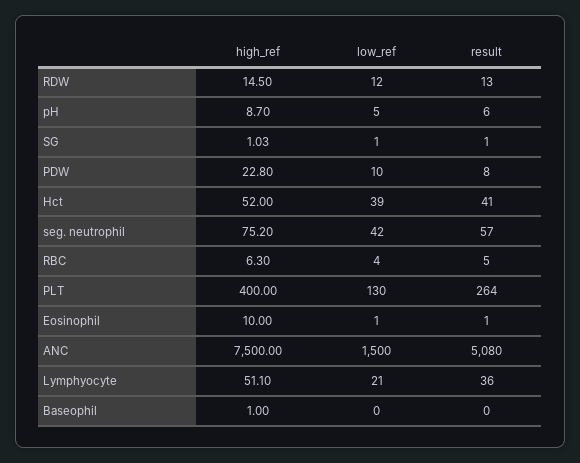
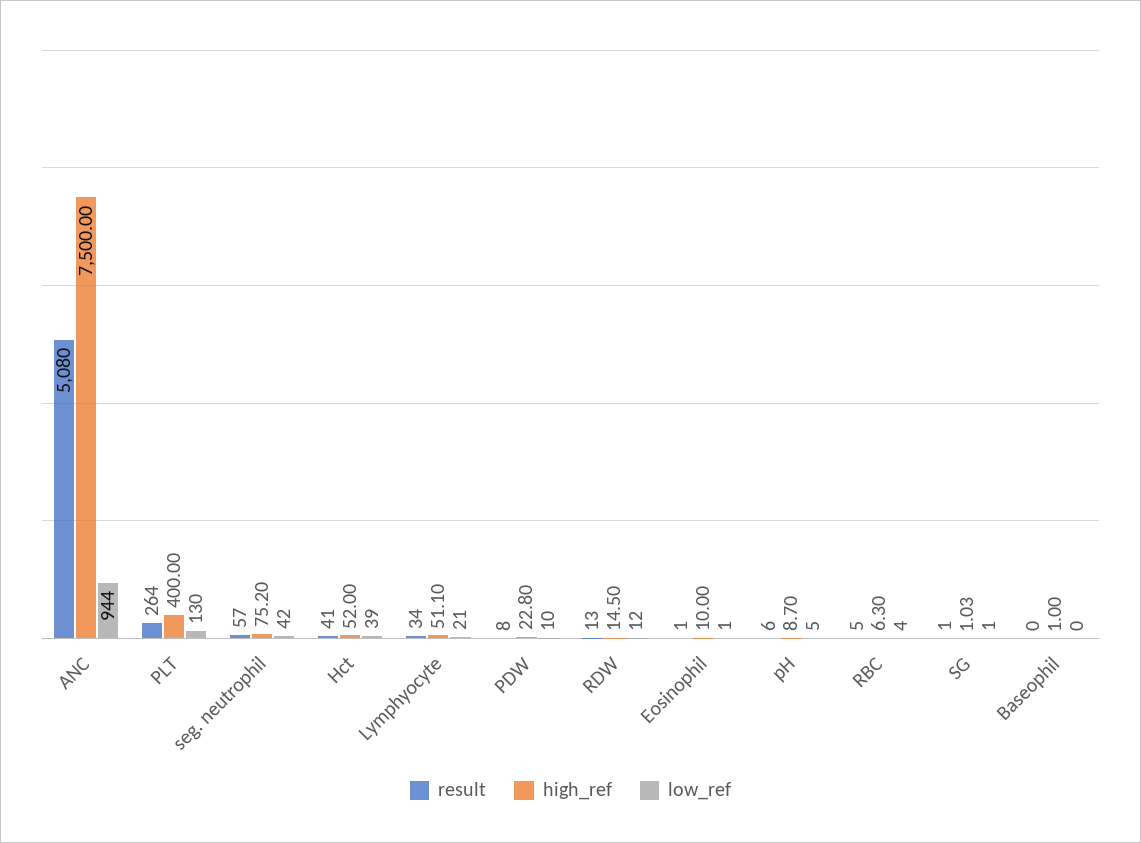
  {
    "high_ref": {
      "RDW": 14.5,
      "pH": 8.7,
      "SG": 1.03,
      "PDW": 22.8,
      "Hct": 52,
      "seg. neutrophil": 75.2,
      "RBC": 6.3,
      "PLT": 400,
      "Eosinophil": 10,
      "ANC": 7500,
      "Lymphyocyte": 51.1,
      "Baseophil": 1
    },
    "low_ref": {
      "RDW": 12,
      "pH": 5,
      "SG": 1,
      "PDW": 10,
      "Hct": 39,
      "seg. neutrophil": 42,
      "RBC": 4,
      "PLT": 130,
      "Eosinophil": 1,
-     "ANC": 1500,
+     "ANC": 944,
      "Lymphyocyte": 21,
      "Baseophil": 0
    },
    "result": {
      "RDW": 13,
      "pH": 6,
      "SG": 1,
      "PDW": 8,
      "Hct": 41,
      "seg. neutrophil": 57,
      "RBC": 5,
      "PLT": 264,
      "Eosinophil": 1,
      "ANC": 5080,
-     "Lymphyocyte": 36,
+     "Lymphyocyte": 34,
      "Baseophil": 0
    }
  }

